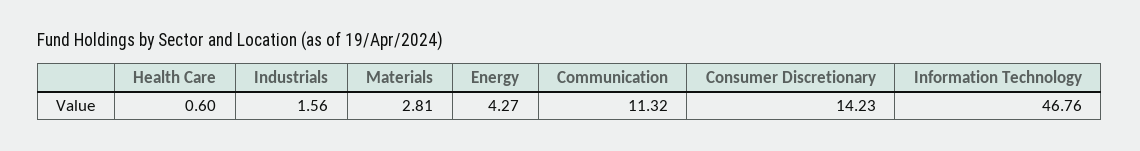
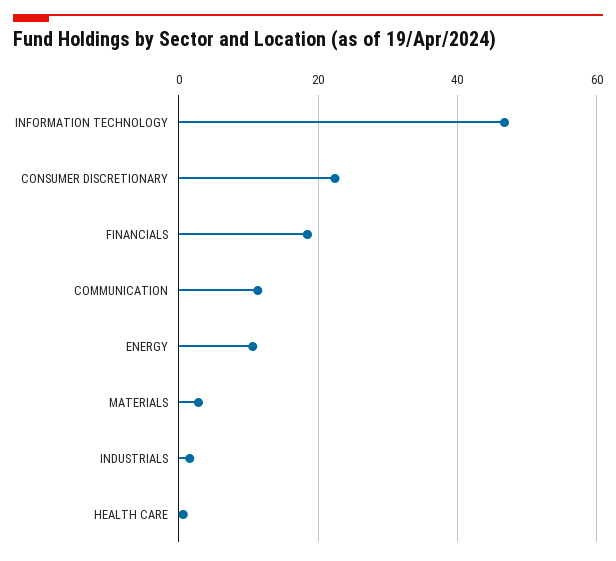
  {
    "Health Care": 0.6,
    "Industrials": 1.56,
    "Materials": 2.81,
-   "Energy": 4.27,
+   "Energy": 10,
    "Communication": 11.32,
-   "Consumer Discretionary": 14.23,
+   "Consumer Discretionary": 22,
-   "Information Technology": 46.76
+   "Information Technology": 46.76,
+   "FINANCIALS": 18
  }

